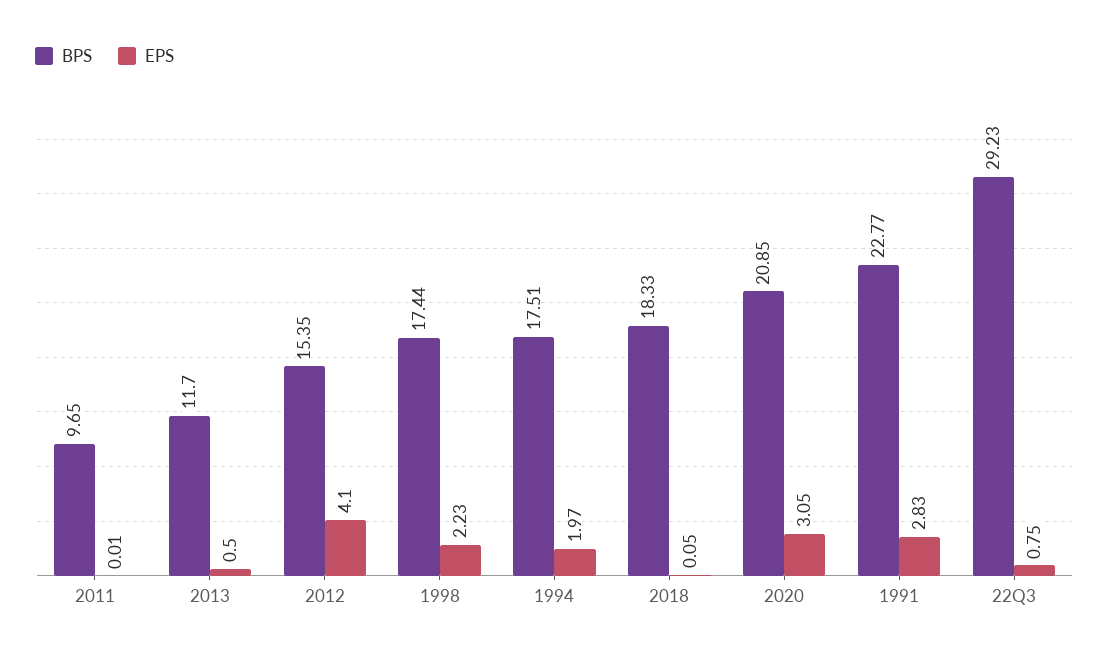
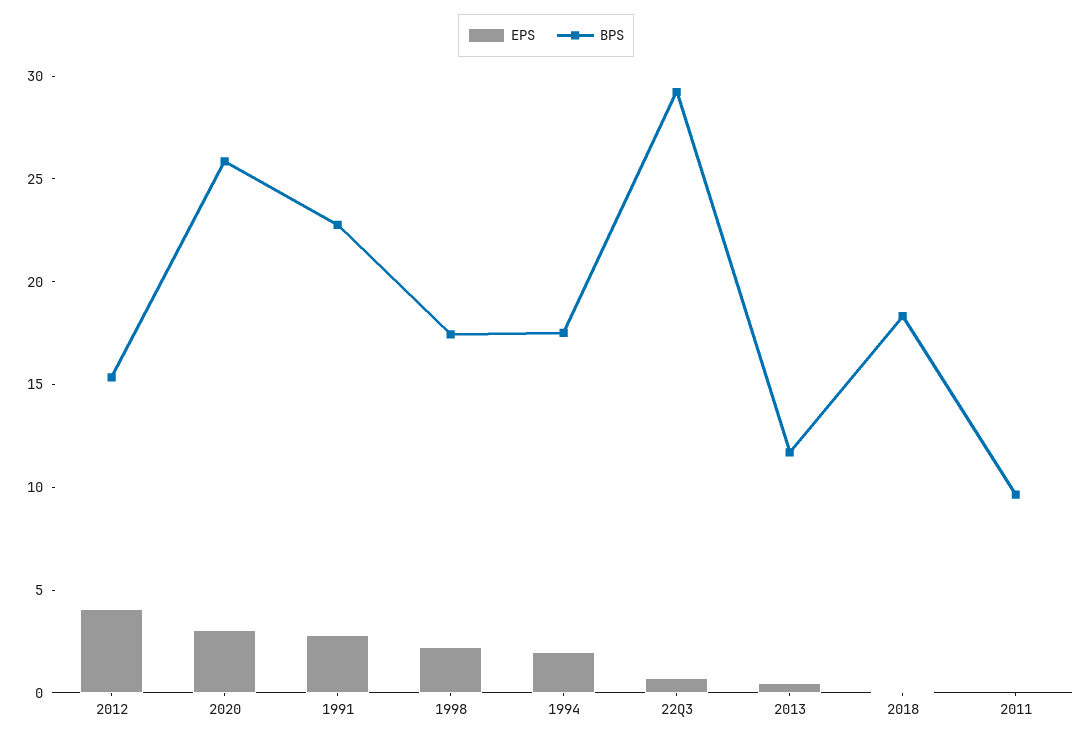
  {
    "BPS": {
      "2011": 9.65,
      "2013": 11.7,
      "2012": 15.35,
      "1998": 17.44,
      "1994": 17.51,
      "2018": 18.33,
-     "2020": 20.85,
+     "2020": 26,
      "1991": 22.77,
      "22Q3": 29.23
    },
    "EPS": {
      "2011": 0.01,
      "2013": 0.5,
      "2012": 4.1,
      "1998": 2.23,
      "1994": 1.97,
      "2018": 0.05,
      "2020": 3.05,
      "1991": 2.83,
      "22Q3": 0.75
    }
  }

